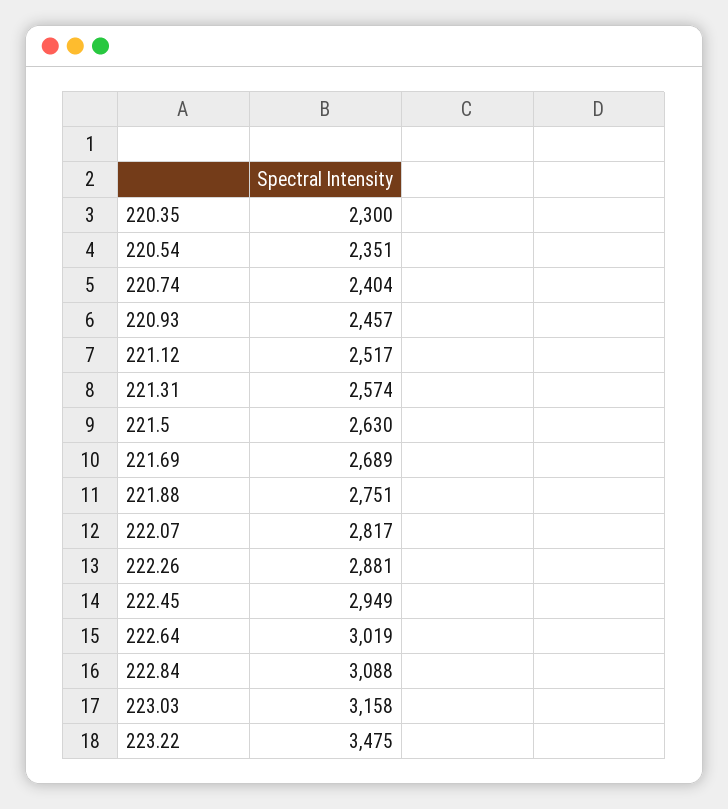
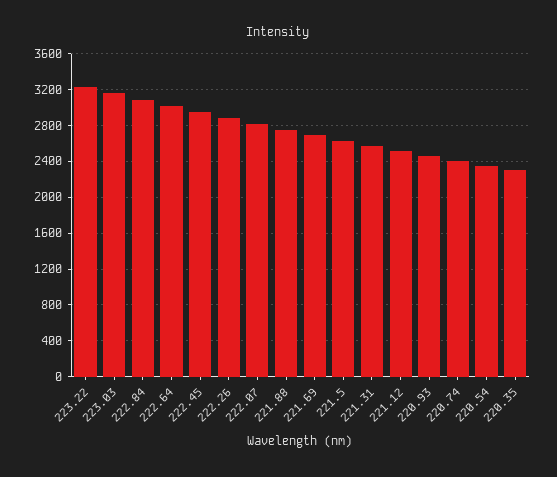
  {
    "220.35": 2300,
    "220.54": 2351,
    "220.74": 2404,
    "220.93": 2457,
    "221.12": 2517,
    "221.31": 2574,
    "221.5": 2630,
    "221.69": 2689,
    "221.88": 2751,
    "222.07": 2817,
    "222.26": 2881,
    "222.45": 2949,
    "222.64": 3019,
    "222.84": 3088,
    "223.03": 3158,
-   "223.22": 3475
+   "223.22": 3200
  }

